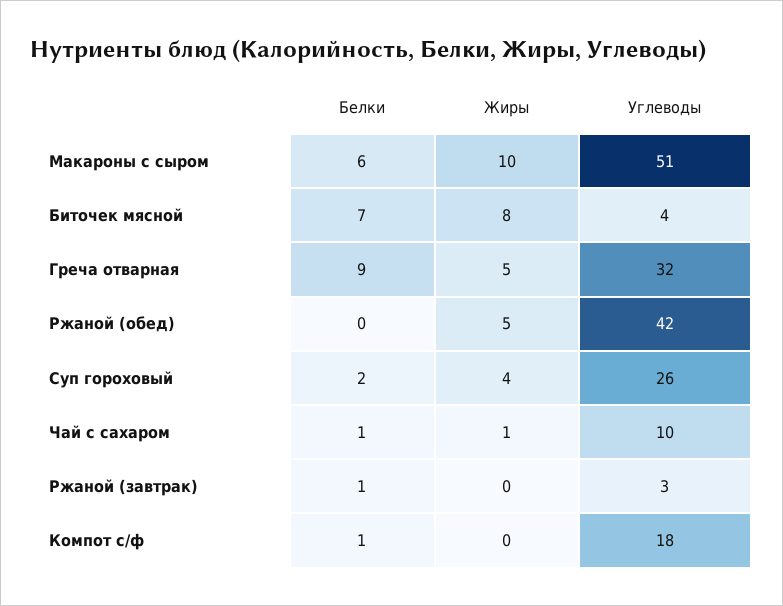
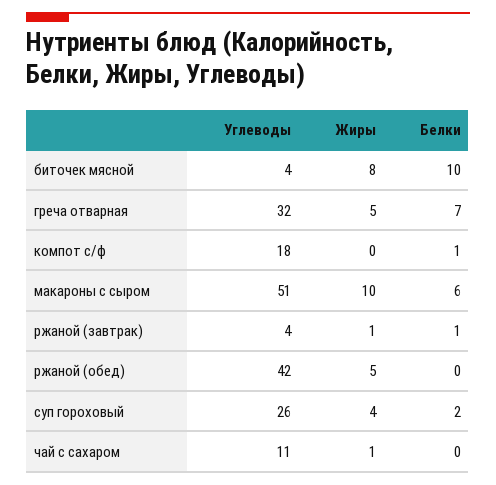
  {
    "Белки": {
      "Макароны с сыром": 6,
-     "Биточек мясной": 7,
+     "Биточек мясной": 10,
-     "Греча отварная": 9,
+     "Греча отварная": 7,
      "Ржаной (обед)": 0,
      "Суп гороховый": 2,
-     "Чай с сахаром": 1,
+     "Чай с сахаром": 0,
      "Ржаной (завтрак)": 1,
      "Компот с/ф": 1
    },
    "Жиры": {
      "Макароны с сыром": 10,
      "Биточек мясной": 8,
      "Греча отварная": 5,
      "Ржаной (обед)": 5,
      "Суп гороховый": 4,
      "Чай с сахаром": 1,
-     "Ржаной (завтрак)": 0,
+     "Ржаной (завтрак)": 1,
      "Компот с/ф": 0
    },
    "Углеводы": {
      "Макароны с сыром": 51,
      "Биточек мясной": 4,
      "Греча отварная": 32,
      "Ржаной (обед)": 42,
      "Суп гороховый": 26,
-     "Чай с сахаром": 10,
+     "Чай с сахаром": 11,
-     "Ржаной (завтрак)": 3,
+     "Ржаной (завтрак)": 4,
      "Компот с/ф": 18
    }
  }

